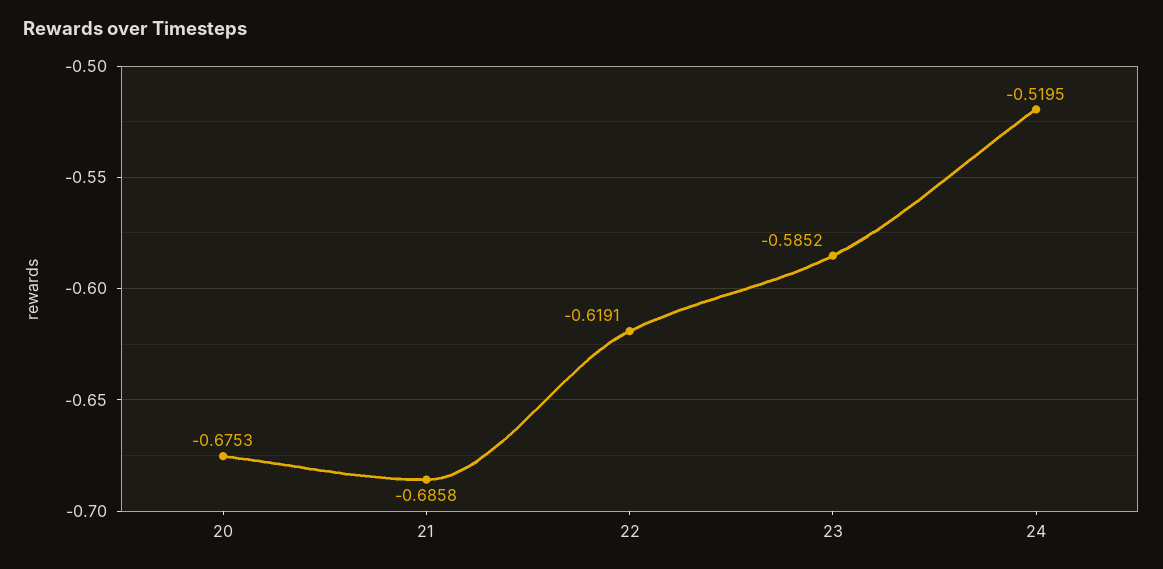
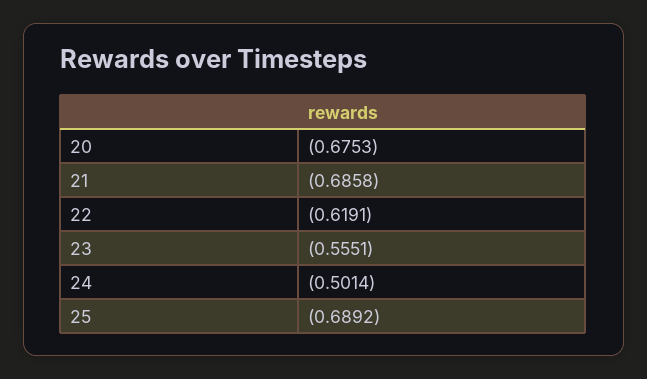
  {
    "20": -0.6753,
    "21": -0.6858,
    "22": -0.6191,
-   "23": -0.5852,
+   "23": -0.5551,
-   "24": -0.5195
+   "24": -0.5014,
+   "25": -0.6892
  }

